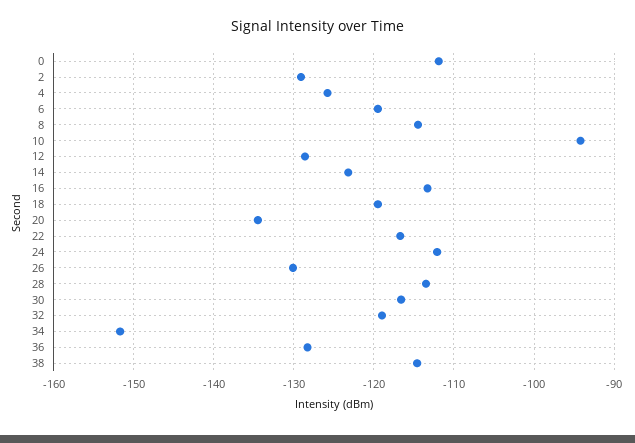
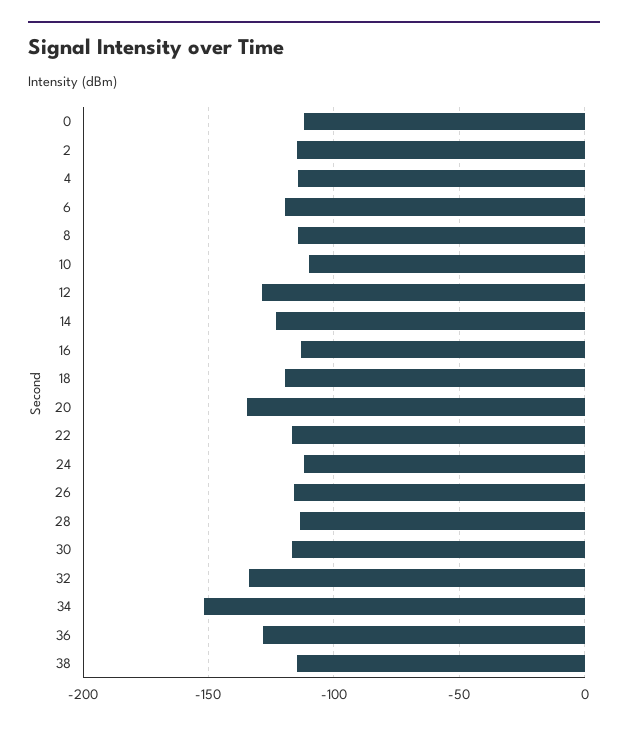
  {
    "0": -112,
-   "2": -129,
+   "2": -115,
-   "4": -126,
+   "4": -115,
    "6": -120,
    "8": -115,
-   "10": -94,
+   "10": -110,
    "12": -129,
    "14": -123,
    "16": -113,
    "18": -120,
    "20": -135,
    "22": -117,
    "24": -112,
-   "26": -130,
+   "26": -115,
    "28": -114,
    "30": -117,
-   "32": -119,
+   "32": -135,
    "34": -152,
    "36": -128,
    "38": -115
  }

